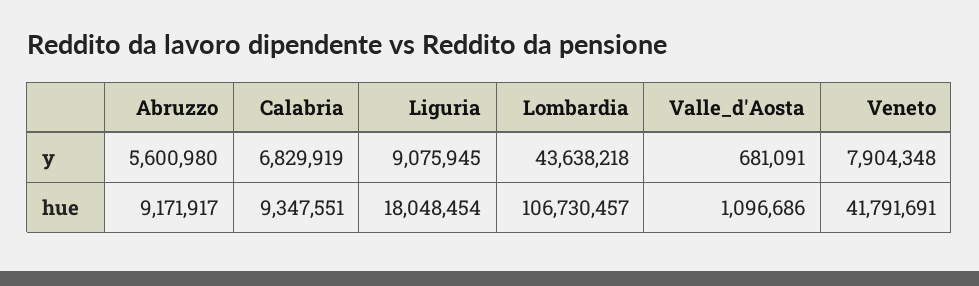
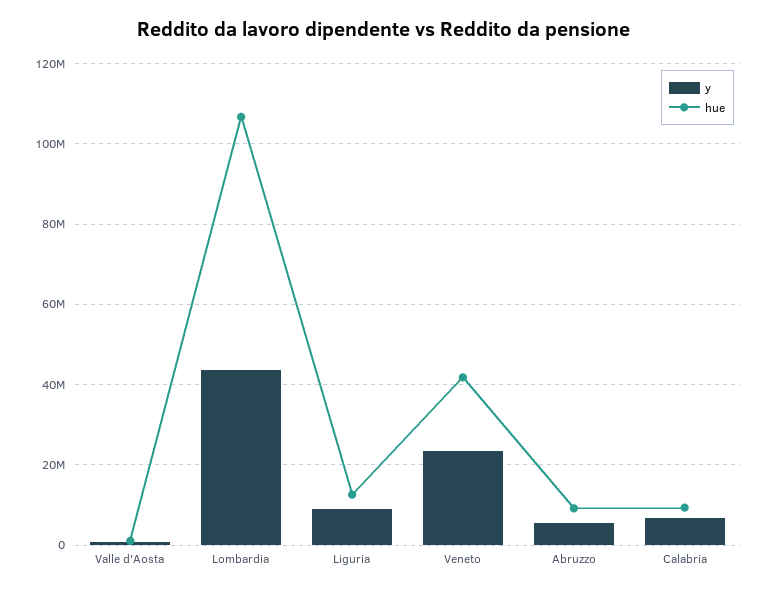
  {
    "y": {
      "Abruzzo": 5600980,
      "Calabria": 6829919,
      "Liguria": 9075945,
      "Lombardia": 43638218,
      "Valle_d'Aosta": 681091,
-     "Veneto": 7904348
+     "Veneto": 24000000
    },
    "hue": {
      "Abruzzo": 9171917,
      "Calabria": 9347551,
-     "Liguria": 18048454,
+     "Liguria": 12000000,
      "Lombardia": 106730457,
      "Valle_d'Aosta": 1096686,
      "Veneto": 41791691
    }
  }

